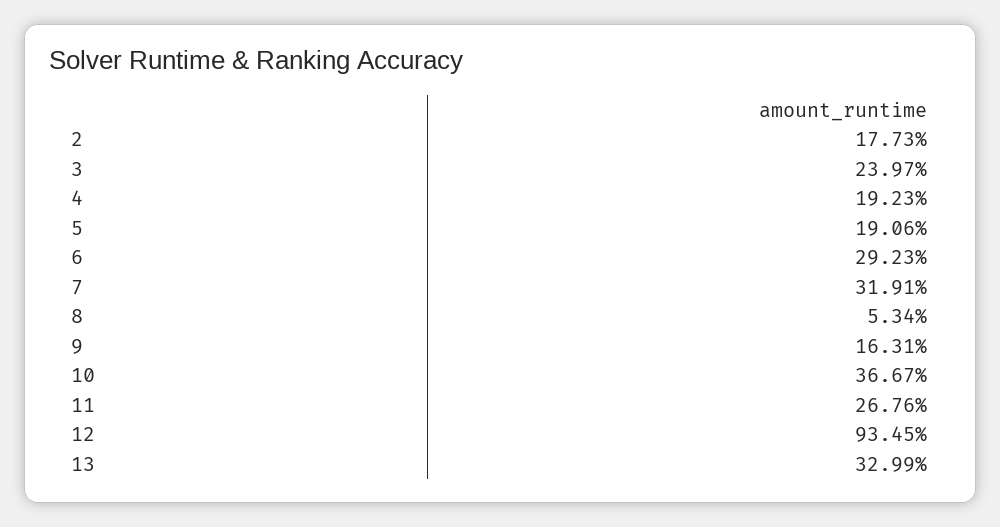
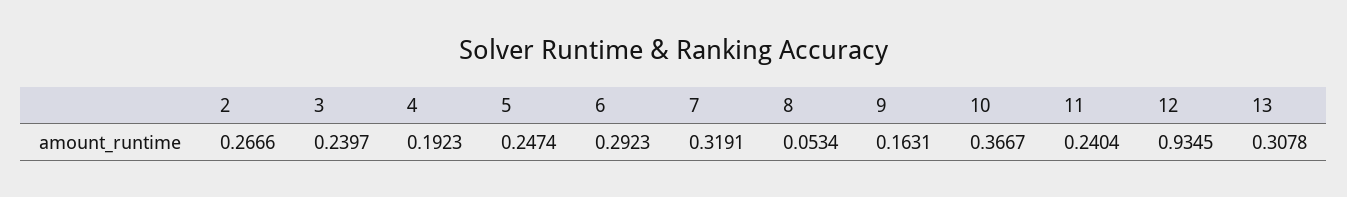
  {
-   "2": 0.1773,
+   "2": 0.2666,
    "3": 0.2397,
    "4": 0.1923,
-   "5": 0.1906,
+   "5": 0.2474,
    "6": 0.2923,
    "7": 0.3191,
    "8": 0.0534,
    "9": 0.1631,
    "10": 0.3667,
-   "11": 0.2676,
+   "11": 0.2404,
    "12": 0.9345,
-   "13": 0.3299
+   "13": 0.3078
  }

